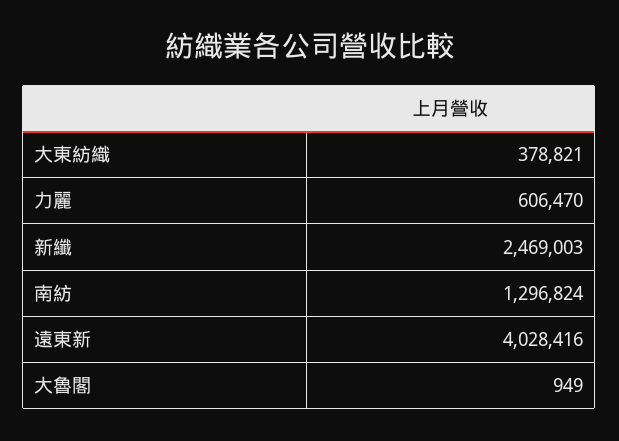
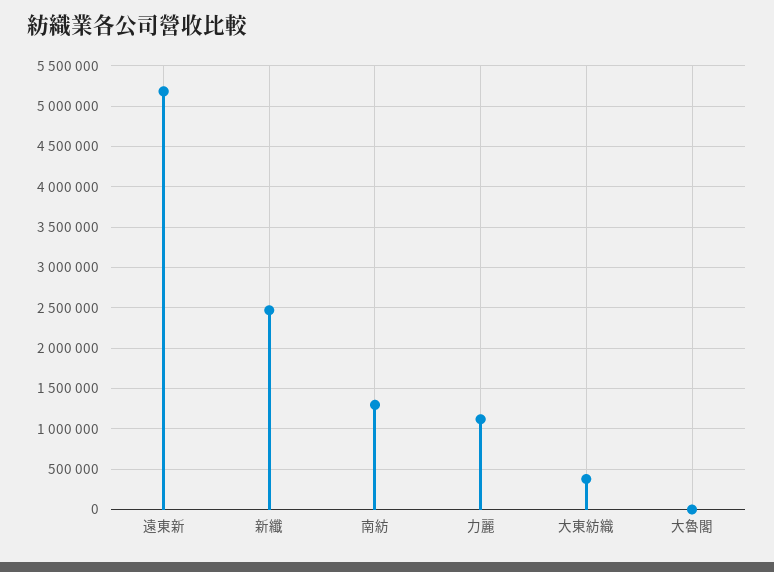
  {
    "大東紡織": 378821,
-   "力麗": 606470,
+   "力麗": 1100000,
    "新纖": 2469003,
    "南紡": 1296824,
-   "遠東新": 4028416,
+   "遠東新": 5200000,
    "大魯閣": 949
  }

